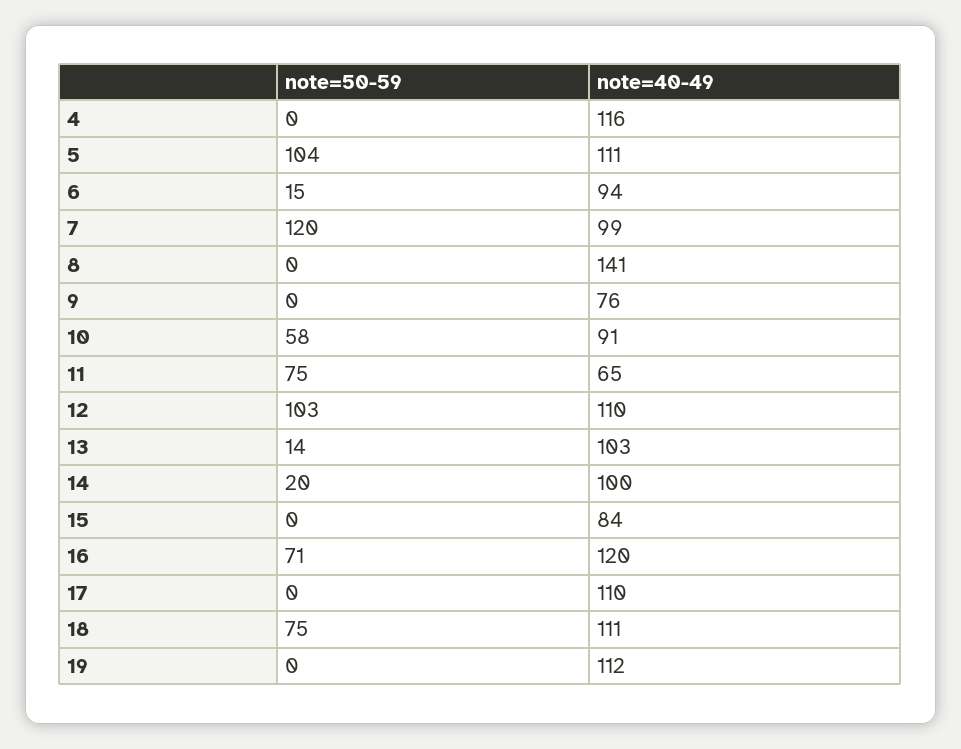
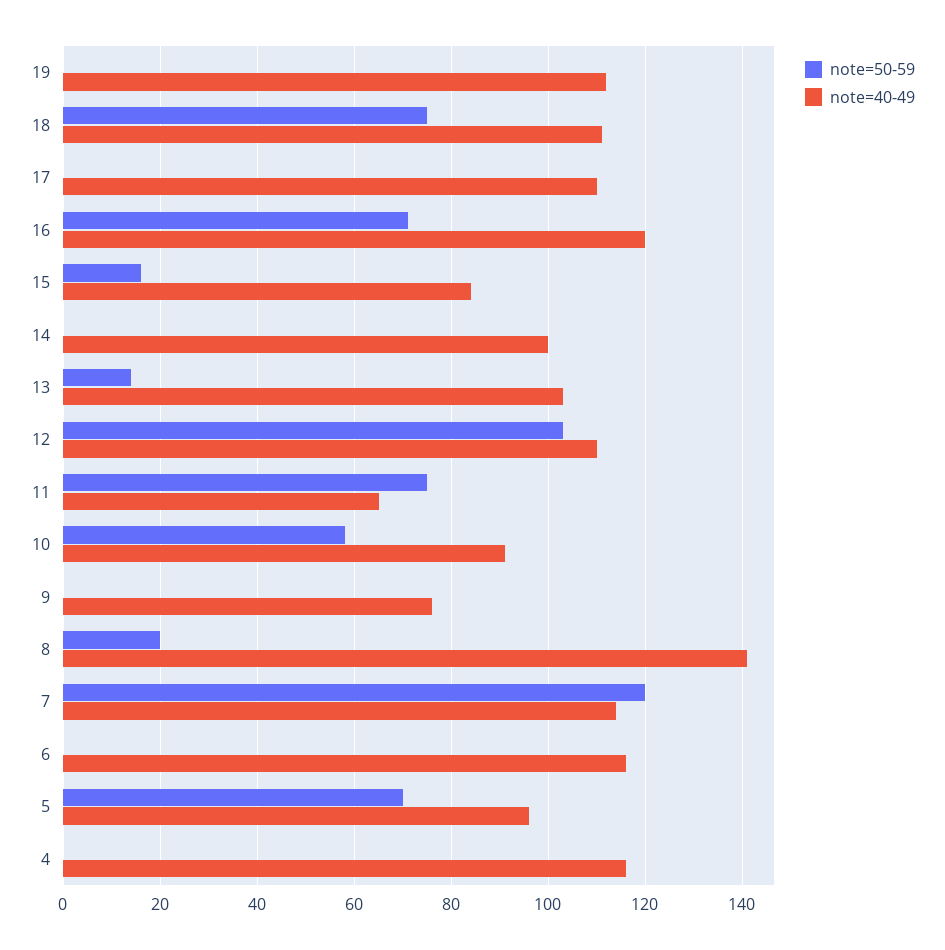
  {
    "note=50-59": {
      "4": 0,
-     "5": 104,
+     "5": 70,
-     "6": 15,
+     "6": 0,
      "7": 120,
-     "8": 0,
+     "8": 20,
      "9": 0,
      "10": 58,
      "11": 75,
      "12": 103,
      "13": 14,
-     "14": 20,
+     "14": 0,
-     "15": 0,
+     "15": 15,
      "16": 71,
      "17": 0,
      "18": 75,
      "19": 0
    },
    "note=40-49": {
      "4": 116,
-     "5": 111,
+     "5": 95,
-     "6": 94,
+     "6": 115,
-     "7": 99,
+     "7": 115,
      "8": 141,
      "9": 76,
      "10": 91,
      "11": 65,
      "12": 110,
      "13": 103,
      "14": 100,
      "15": 84,
      "16": 120,
      "17": 110,
      "18": 111,
      "19": 112
    }
  }

